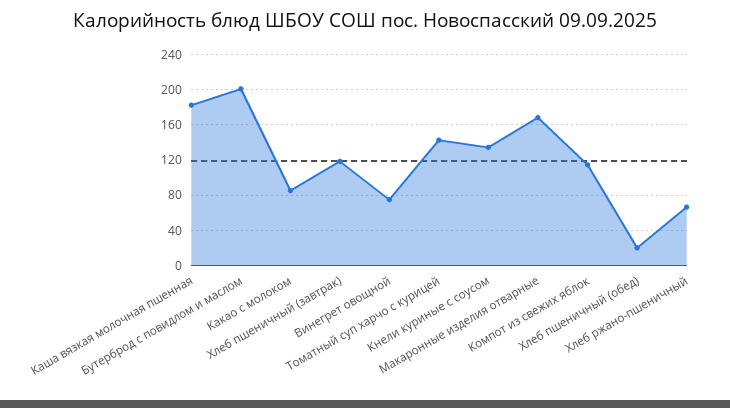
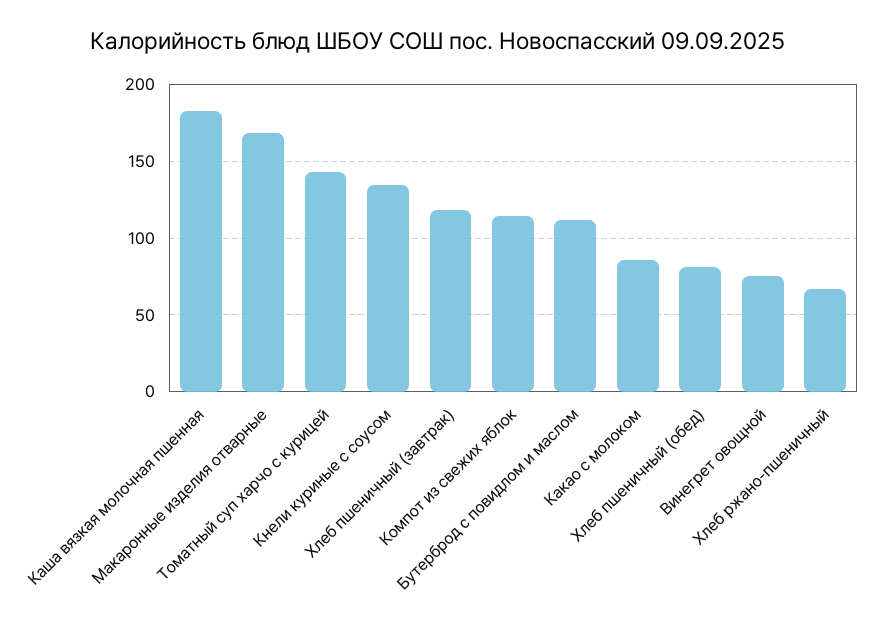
  {
    "Каша вязкая молочная пшенная": 185,
-   "Бутерброд с повидлом и маслом": 200,
+   "Бутерброд с повидлом и маслом": 110,
    "Какао с молоком": 85,
    "Хлеб пшеничный (завтрак)": 120,
    "Винегрет овощной": 75,
    "Томатный суп харчо с курицей": 145,
    "Кнели куриные с соусом": 135,
    "Макаронные изделия отварные": 170,
    "Компот из свежих яблок": 115,
-   "Хлеб пшеничный (обед)": 20,
+   "Хлеб пшеничный (обед)": 80,
    "Хлеб ржано-пшеничный": 65
  }

